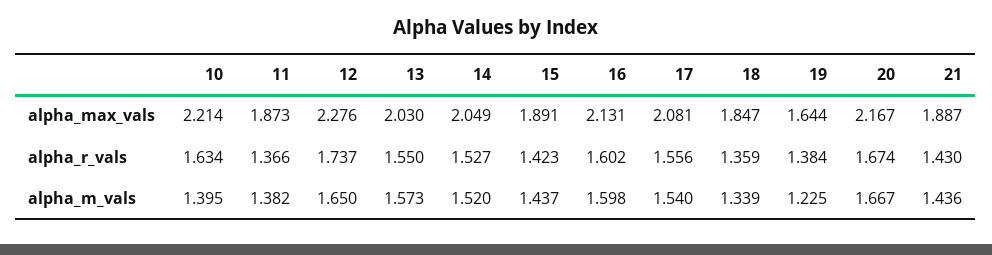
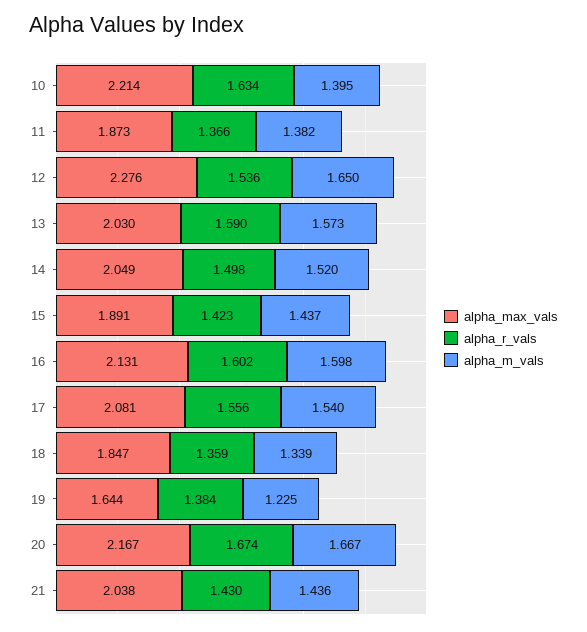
  {
    "alpha_max_vals": {
      "10": 2.214,
      "11": 1.873,
      "12": 2.276,
      "13": 2.03,
      "14": 2.049,
      "15": 1.891,
      "16": 2.131,
      "17": 2.081,
      "18": 1.847,
      "19": 1.644,
      "20": 2.167,
-     "21": 1.887
+     "21": 2.038
    },
    "alpha_r_vals": {
      "10": 1.634,
      "11": 1.366,
-     "12": 1.737,
+     "12": 1.536,
-     "13": 1.55,
+     "13": 1.59,
-     "14": 1.527,
+     "14": 1.498,
      "15": 1.423,
      "16": 1.602,
      "17": 1.556,
      "18": 1.359,
      "19": 1.384,
      "20": 1.674,
      "21": 1.43
    },
    "alpha_m_vals": {
      "10": 1.395,
      "11": 1.382,
      "12": 1.65,
      "13": 1.573,
      "14": 1.52,
      "15": 1.437,
      "16": 1.598,
      "17": 1.54,
      "18": 1.339,
      "19": 1.225,
      "20": 1.667,
      "21": 1.436
    }
  }

